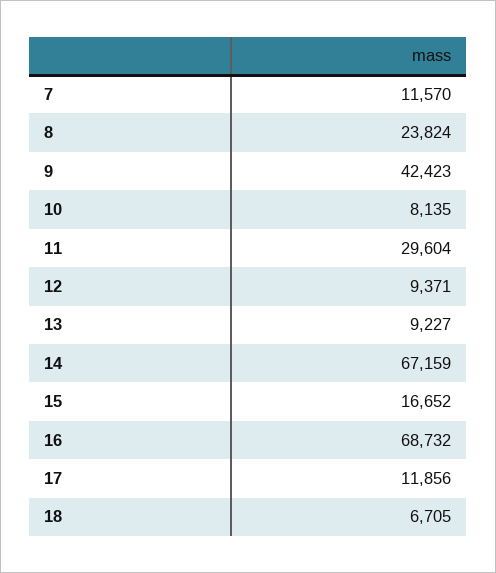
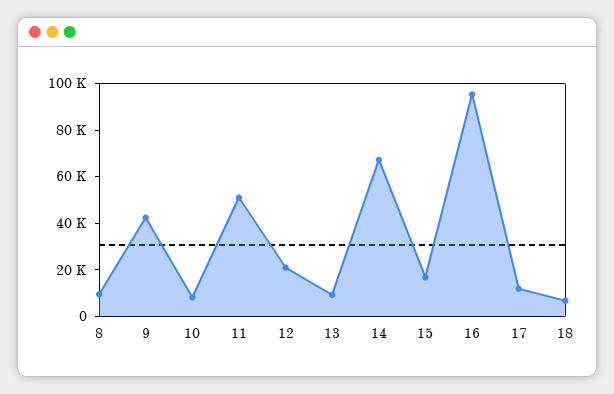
  {
-   "7": 11570,
-   "8": 23824,
+   "8": 10000,
    "9": 42423,
    "10": 8135,
-   "11": 29604,
+   "11": 50000,
-   "12": 9371,
+   "12": 20000,
    "13": 9227,
    "14": 67159,
    "15": 16652,
-   "16": 68732,
+   "16": 95000,
    "17": 11856,
    "18": 6705
  }

